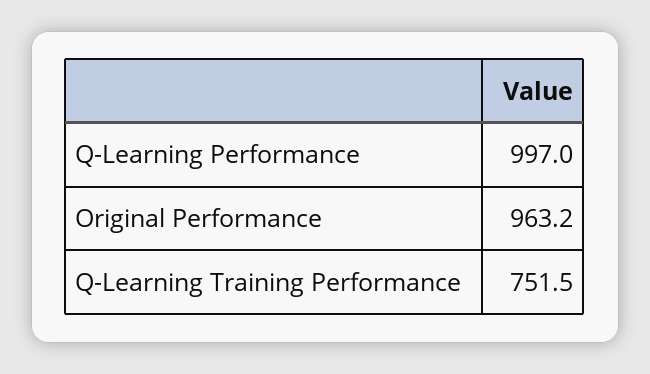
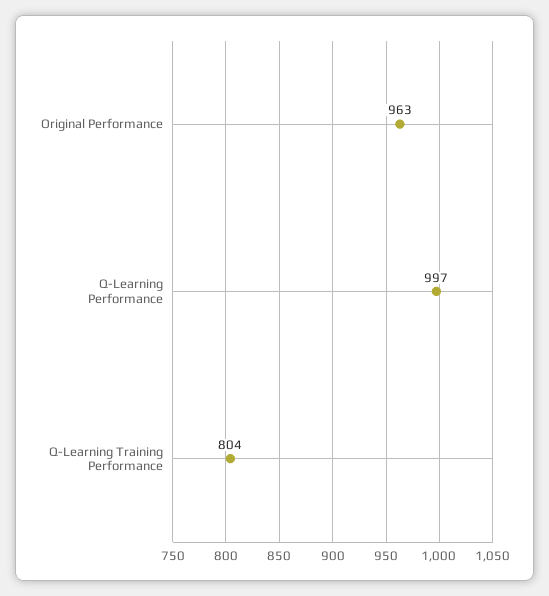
  {
    "Q-Learning Performance": 997,
    "Original Performance": 963.2,
-   "Q-Learning Training Performance": 751.5
+   "Q-Learning Training Performance": 804
  }

